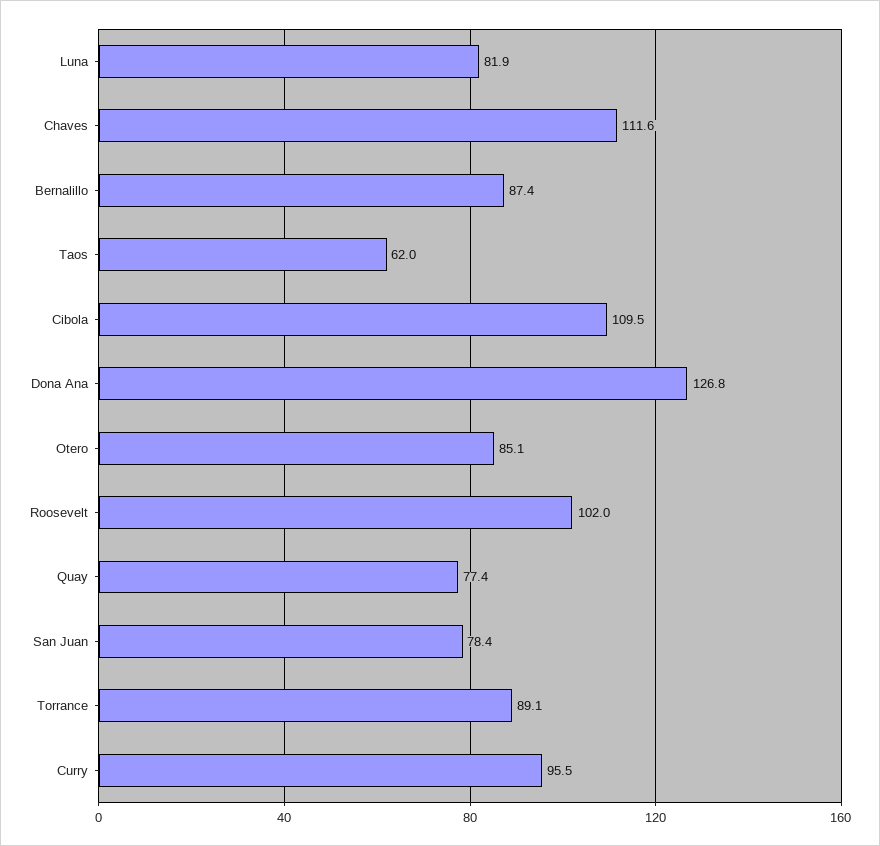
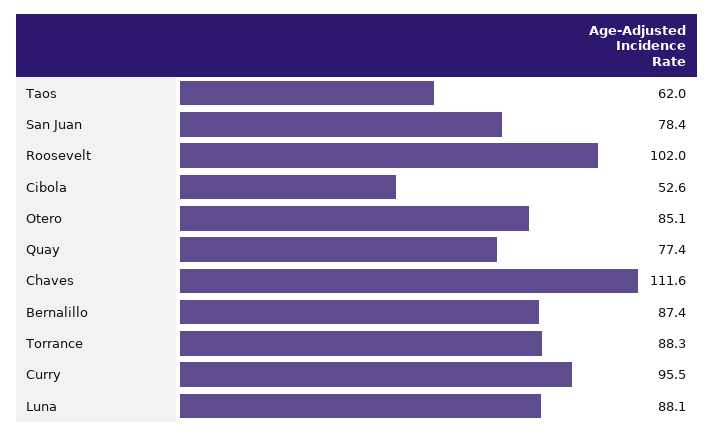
  {
-   "Luna": 81.9,
+   "Luna": 88.1,
    "Chaves": 111.6,
    "Bernalillo": 87.4,
    "Taos": 62,
-   "Cibola": 109.5,
+   "Cibola": 52.6,
-   "Dona Ana": 126.8,
    "Otero": 85.1,
    "Roosevelt": 102,
    "Quay": 77.4,
    "San Juan": 78.4,
-   "Torrance": 89.1,
+   "Torrance": 88.3,
    "Curry": 95.5
  }

